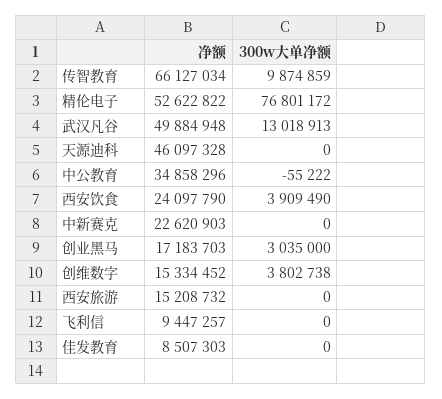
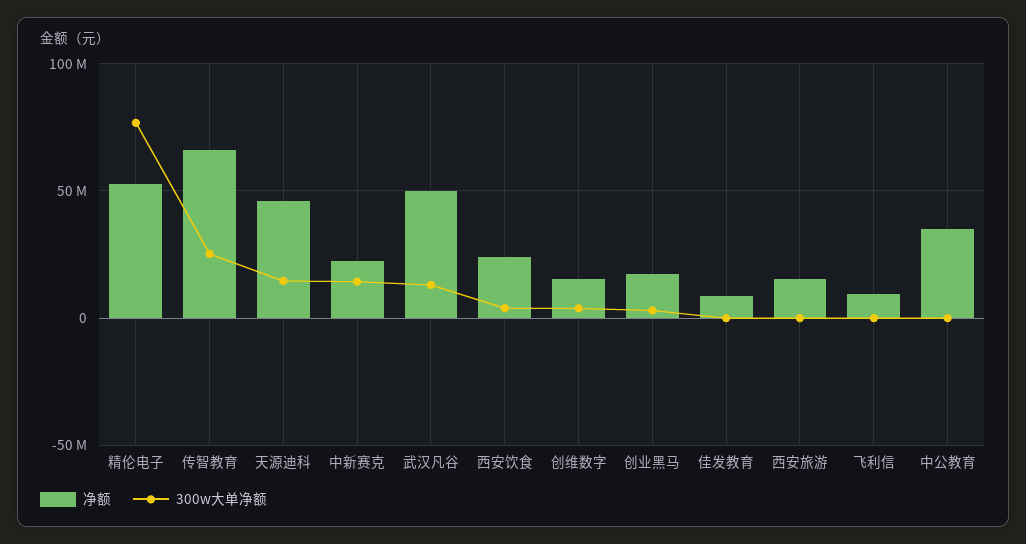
  {
    "净额": {
      "传智教育": 66127034,
      "精伦电子": 52622822,
      "武汉凡谷": 49884948,
      "天源迪科": 46097328,
      "中公教育": 34858296,
      "西安饮食": 24097790,
      "中新赛克": 22620903,
      "创业黑马": 17183703,
      "创维数字": 15334452,
      "西安旅游": 15208732,
      "飞利信": 9447257,
      "佳发教育": 8507303
    },
    "300w大单净额": {
-     "传智教育": 9874859,
+     "传智教育": 25000000,
      "精伦电子": 76801172,
      "武汉凡谷": 13018913,
-     "天源迪科": 0,
+     "天源迪科": 15000000,
      "中公教育": -55222,
      "西安饮食": 3909490,
-     "中新赛克": 0,
+     "中新赛克": 15000000,
      "创业黑马": 3035000,
      "创维数字": 3802738,
      "西安旅游": 0,
      "飞利信": 0,
      "佳发教育": 0
    }
  }

